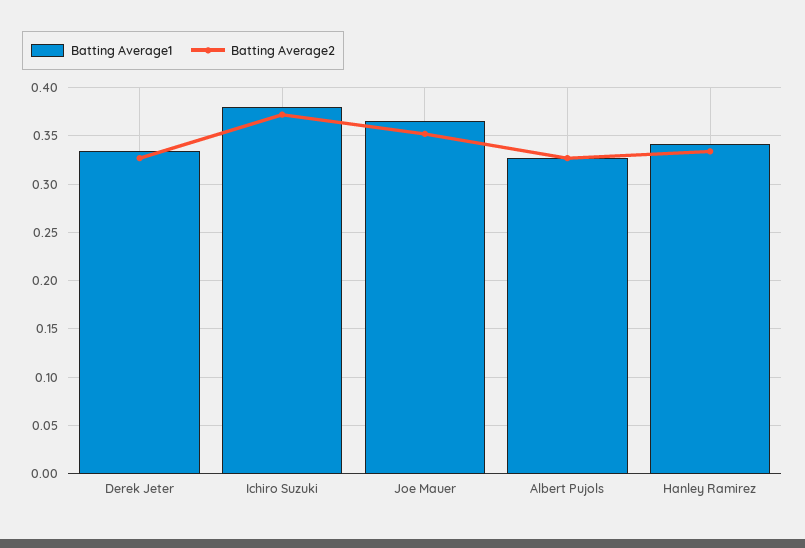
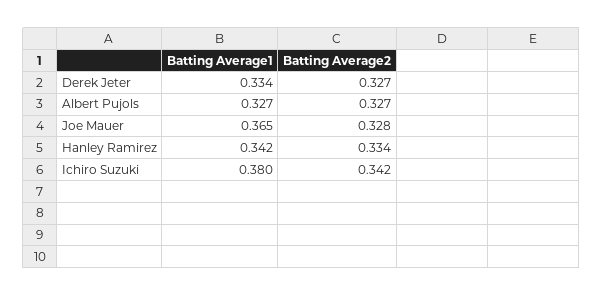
  {
    "Batting Average1": {
      "Derek Jeter": 0.334,
      "Ichiro Suzuki": 0.38,
      "Joe Mauer": 0.365,
      "Albert Pujols": 0.327,
      "Hanley Ramirez": 0.342
    },
    "Batting Average2": {
      "Derek Jeter": 0.327,
-     "Ichiro Suzuki": 0.37,
+     "Ichiro Suzuki": 0.342,
-     "Joe Mauer": 0.35,
+     "Joe Mauer": 0.328,
      "Albert Pujols": 0.327,
      "Hanley Ramirez": 0.334
    }
  }

